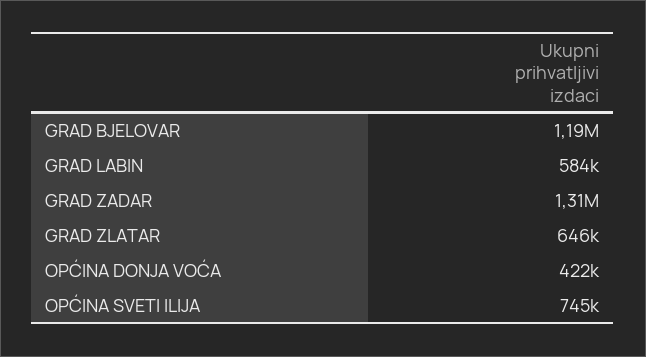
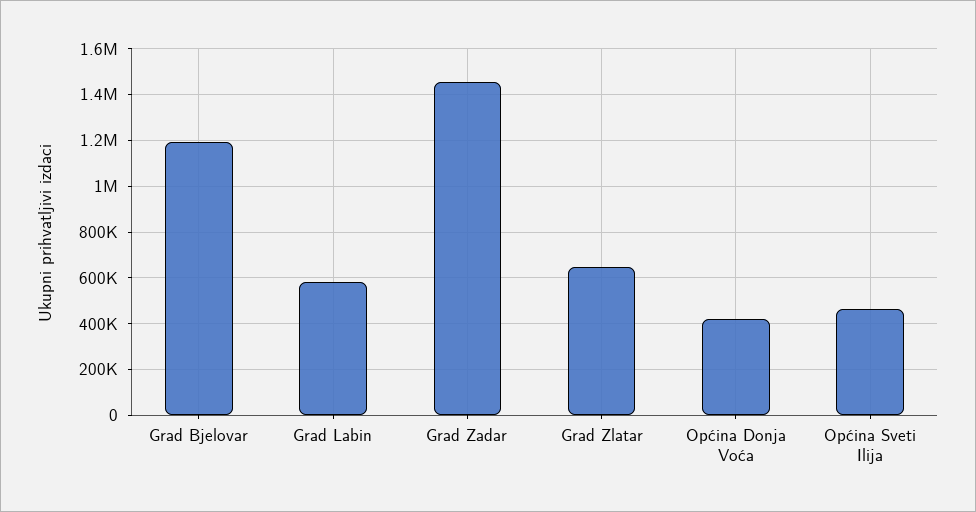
  {
    "GRAD BJELOVAR": 1190000,
    "GRAD LABIN": 584000,
-   "GRAD ZADAR": 1310000,
+   "GRAD ZADAR": 1450000,
    "GRAD ZLATAR": 646000,
    "OPĆINA DONJA VOĆA": 422000,
-   "OPĆINA SVETI ILIJA": 745000
+   "OPĆINA SVETI ILIJA": 450000
  }

